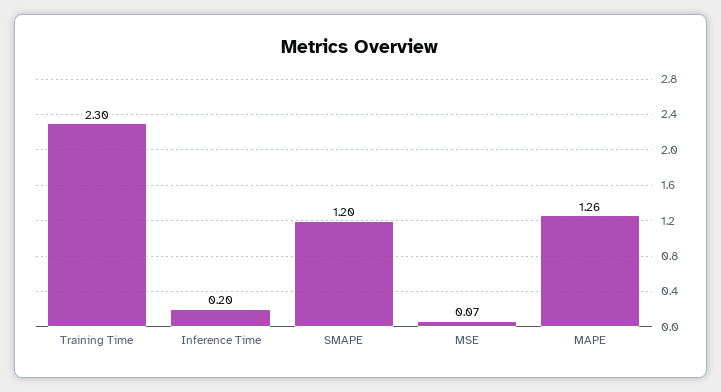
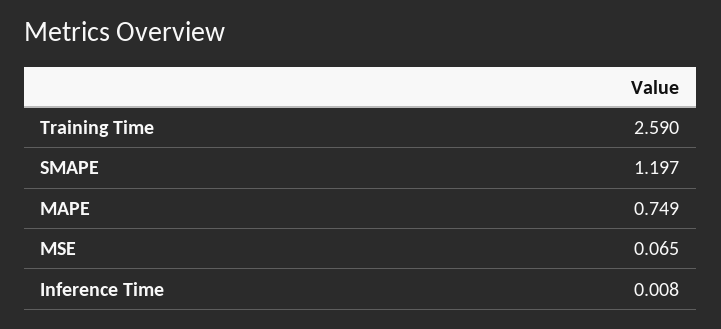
  {
-   "Training Time": 2.3,
+   "Training Time": 2.59,
-   "Inference Time": 0.2,
+   "Inference Time": 0.008,
    "SMAPE": 1.197,
    "MSE": 0.065,
-   "MAPE": 1.26
+   "MAPE": 0.749
  }

